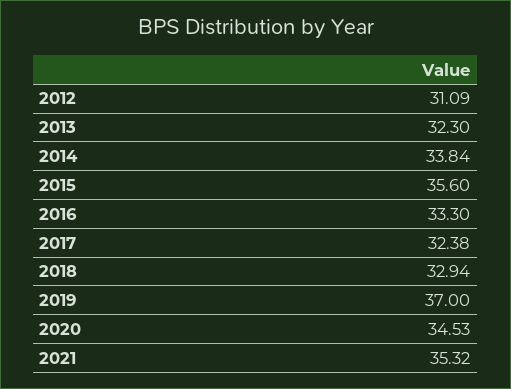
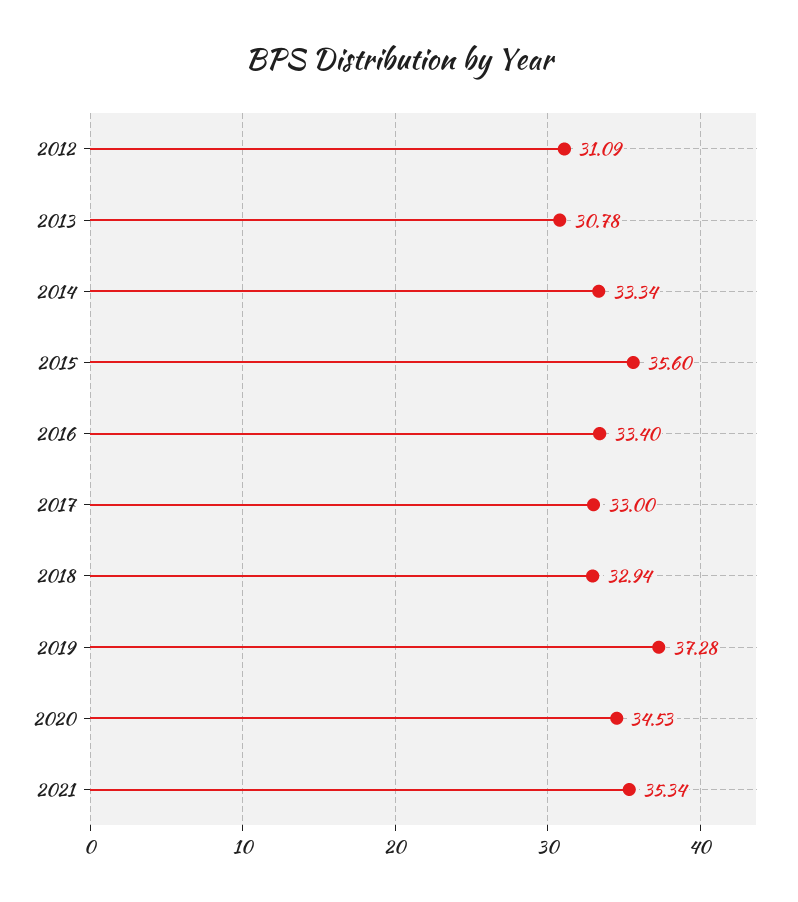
  {
    "2012": 31.09,
-   "2013": 32.3,
+   "2013": 30.78,
-   "2014": 33.84,
+   "2014": 33.34,
    "2015": 35.6,
-   "2016": 33.3,
+   "2016": 33.4,
-   "2017": 32.38,
+   "2017": 33,
    "2018": 32.94,
-   "2019": 37,
+   "2019": 37.28,
    "2020": 34.53,
-   "2021": 35.32
+   "2021": 35.34
  }

